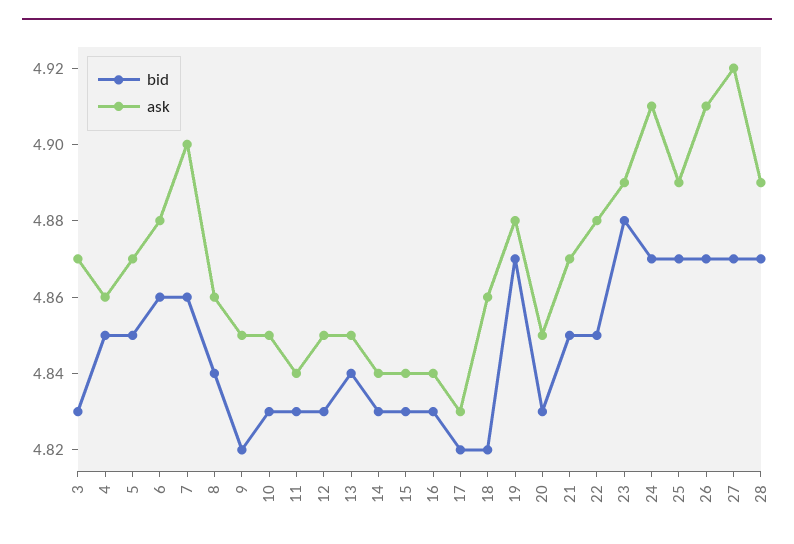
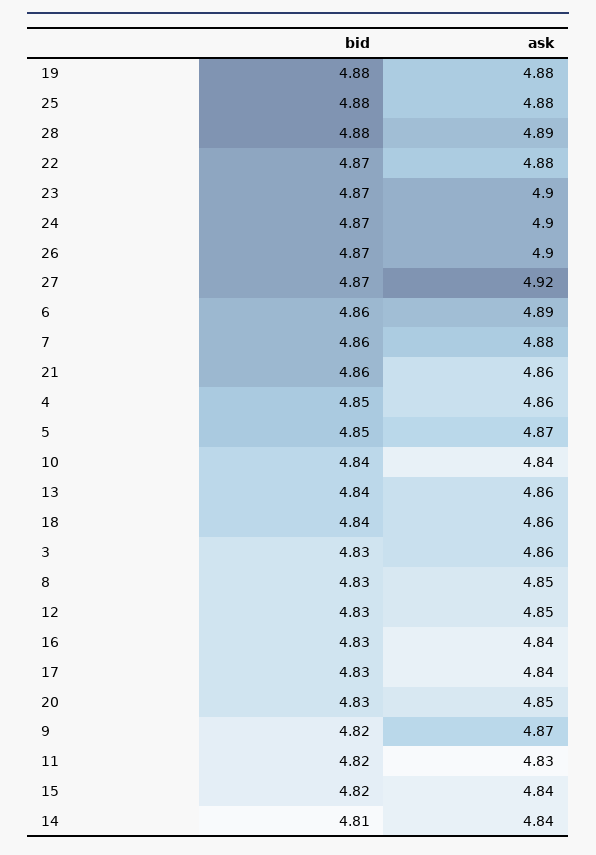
  {
    "bid": {
      "3": 4.83,
      "4": 4.85,
      "5": 4.85,
      "6": 4.86,
      "7": 4.86,
-     "8": 4.84,
+     "8": 4.83,
      "9": 4.82,
-     "10": 4.83,
+     "10": 4.84,
-     "11": 4.83,
+     "11": 4.82,
      "12": 4.83,
      "13": 4.84,
-     "14": 4.83,
+     "14": 4.81,
-     "15": 4.83,
+     "15": 4.82,
      "16": 4.83,
-     "17": 4.82,
+     "17": 4.83,
-     "18": 4.82,
+     "18": 4.84,
-     "19": 4.87,
+     "19": 4.88,
      "20": 4.83,
-     "21": 4.85,
+     "21": 4.86,
-     "22": 4.85,
+     "22": 4.87,
-     "23": 4.88,
+     "23": 4.87,
      "24": 4.87,
-     "25": 4.87,
+     "25": 4.88,
      "26": 4.87,
      "27": 4.87,
-     "28": 4.87
+     "28": 4.88
    },
    "ask": {
-     "3": 4.87,
+     "3": 4.86,
      "4": 4.86,
      "5": 4.87,
-     "6": 4.88,
+     "6": 4.89,
-     "7": 4.9,
+     "7": 4.88,
-     "8": 4.86,
+     "8": 4.85,
-     "9": 4.85,
+     "9": 4.87,
-     "10": 4.85,
+     "10": 4.84,
-     "11": 4.84,
+     "11": 4.83,
      "12": 4.85,
-     "13": 4.85,
+     "13": 4.86,
      "14": 4.84,
      "15": 4.84,
      "16": 4.84,
-     "17": 4.83,
+     "17": 4.84,
      "18": 4.86,
      "19": 4.88,
      "20": 4.85,
-     "21": 4.87,
+     "21": 4.86,
      "22": 4.88,
-     "23": 4.89,
+     "23": 4.9,
-     "24": 4.91,
+     "24": 4.9,
-     "25": 4.89,
+     "25": 4.88,
-     "26": 4.91,
+     "26": 4.9,
      "27": 4.92,
      "28": 4.89
    }
  }

